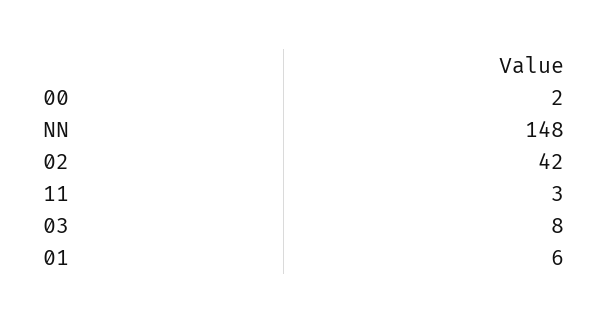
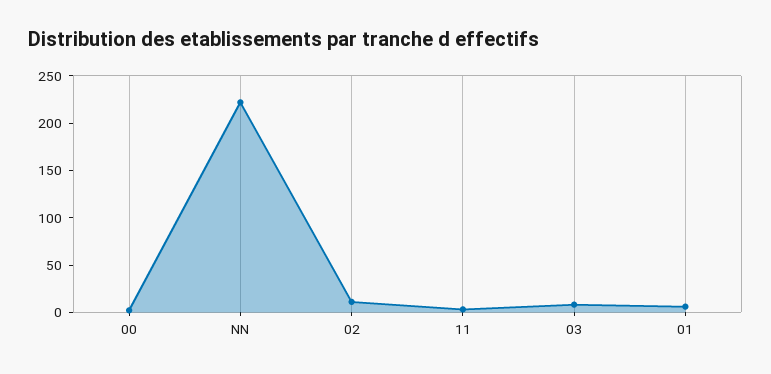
  {
    "00": 2,
-   "NN": 148,
+   "NN": 220,
-   "02": 42,
+   "02": 10,
    "11": 3,
    "03": 8,
    "01": 6
  }

